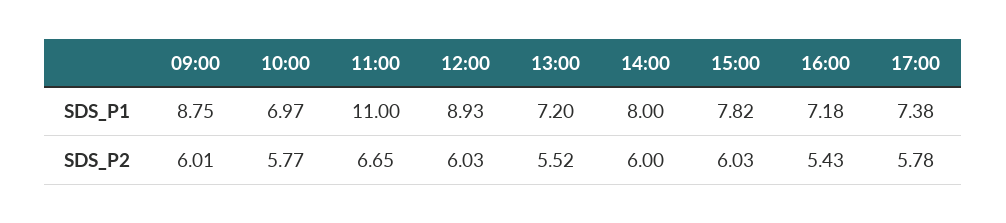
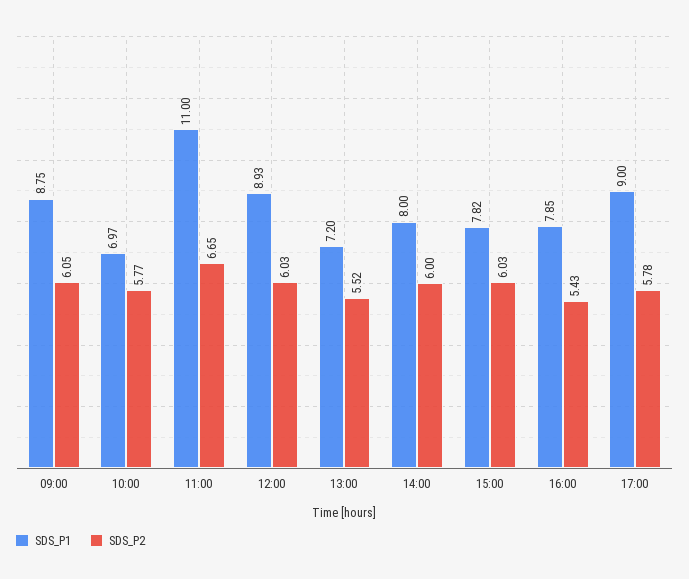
  {
    "SDS_P1": {
      "09:00": 8.75,
      "10:00": 6.97,
      "11:00": 11,
      "12:00": 8.93,
      "13:00": 7.2,
      "14:00": 8,
      "15:00": 7.82,
-     "16:00": 7.18,
+     "16:00": 7.85,
-     "17:00": 7.38
+     "17:00": 9
    },
    "SDS_P2": {
-     "09:00": 6.01,
+     "09:00": 6.05,
      "10:00": 5.77,
      "11:00": 6.65,
      "12:00": 6.03,
      "13:00": 5.52,
      "14:00": 6,
      "15:00": 6.03,
      "16:00": 5.43,
      "17:00": 5.78
    }
  }

